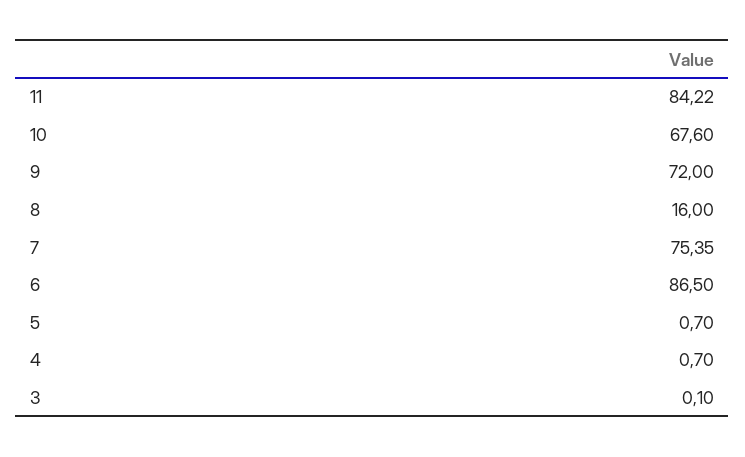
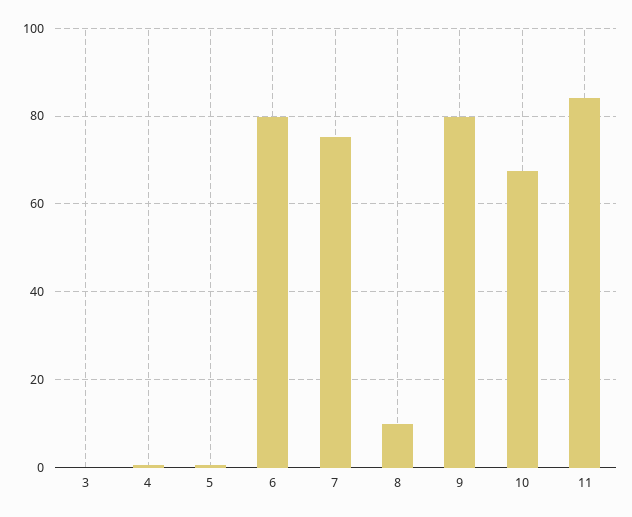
  {
    "11": 84.22,
    "10": 67.6,
-   "9": 72,
+   "9": 80,
-   "8": 16,
+   "8": 10,
    "7": 75.35,
-   "6": 86.5,
+   "6": 80,
    "5": 0.7,
    "4": 0.7,
    "3": 0.1
  }

